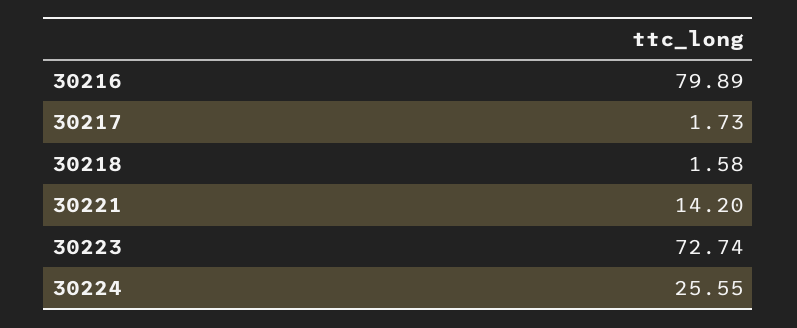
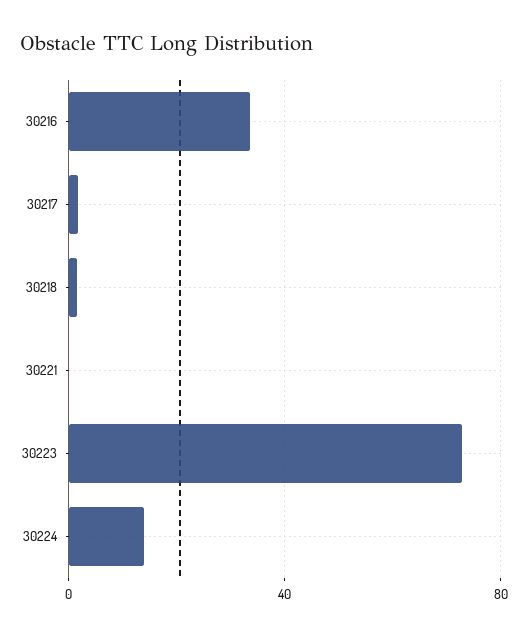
  {
-   "30216": 79.89,
+   "30216": 35,
    "30217": 1.73,
    "30218": 1.58,
-   "30221": 14.2,
+   "30221": 0,
    "30223": 72.74,
-   "30224": 25.55
+   "30224": 15
  }

